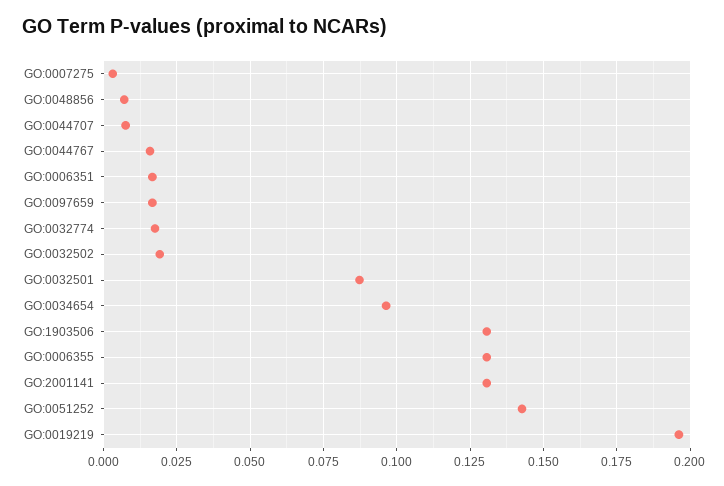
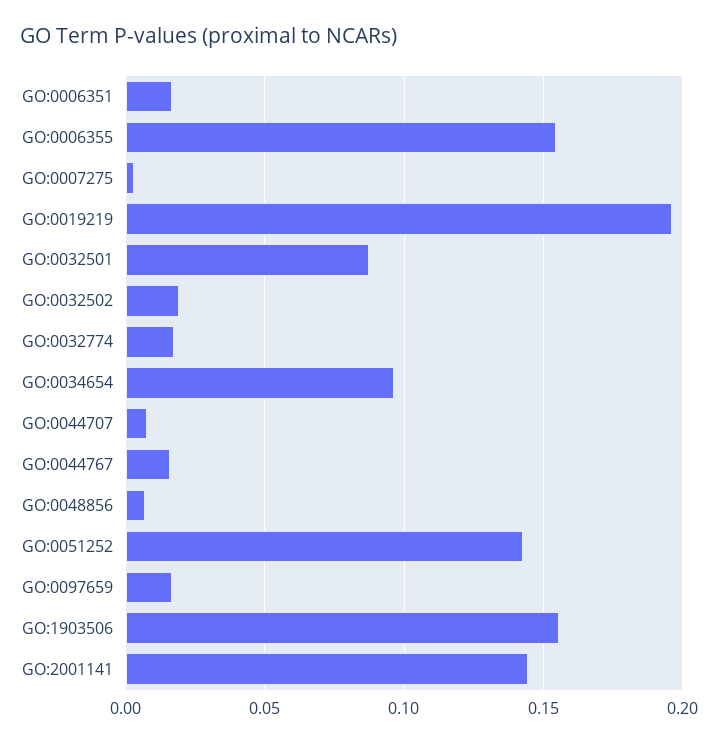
  {
    "GO:0007275": 0.0025,
    "GO:0048856": 0.0075,
    "GO:0044707": 0.0075,
    "GO:0044767": 0.015,
    "GO:0006351": 0.0175,
    "GO:0097659": 0.0175,
    "GO:0032774": 0.0175,
    "GO:0032502": 0.02,
    "GO:0032501": 0.0875,
    "GO:0034654": 0.0975,
-   "GO:1903506": 0.13,
+   "GO:1903506": 0.155,
-   "GO:0006355": 0.13,
+   "GO:0006355": 0.155,
-   "GO:2001141": 0.13,
+   "GO:2001141": 0.145,
    "GO:0051252": 0.1425,
    "GO:0019219": 0.195
  }

